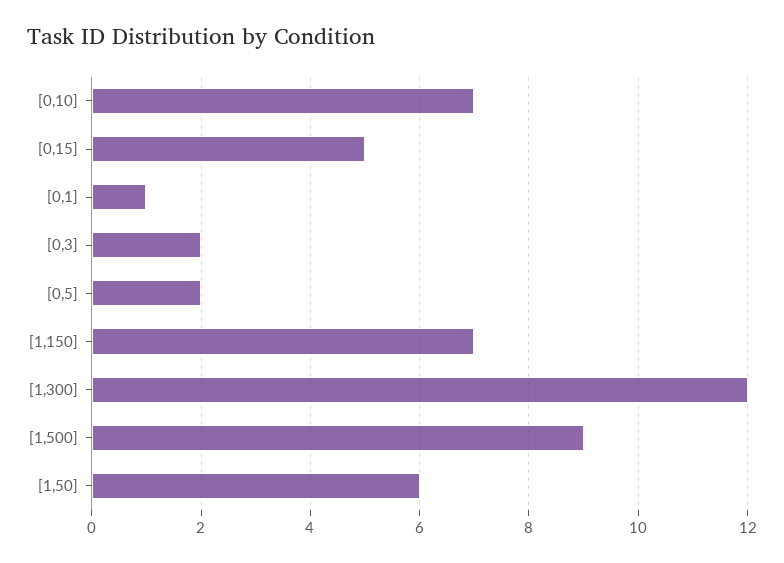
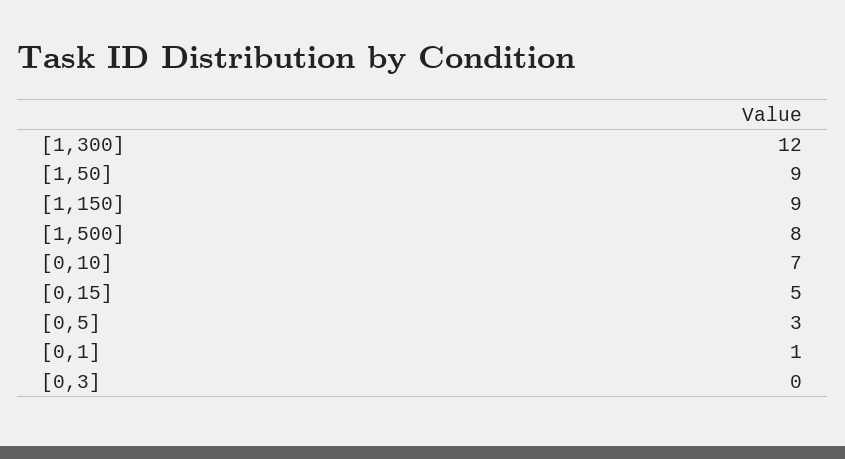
  {
    "[0,10]": 7,
    "[0,15]": 5,
    "[0,1]": 1,
-   "[0,3]": 2,
+   "[0,3]": 0,
-   "[0,5]": 2,
+   "[0,5]": 3,
-   "[1,150]": 7,
+   "[1,150]": 9,
    "[1,300]": 12,
-   "[1,500]": 9,
+   "[1,500]": 8,
-   "[1,50]": 6
+   "[1,50]": 9
  }

